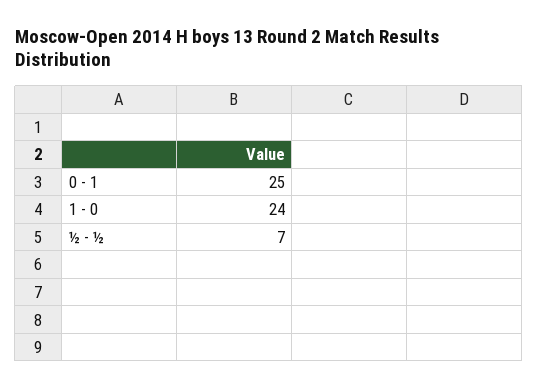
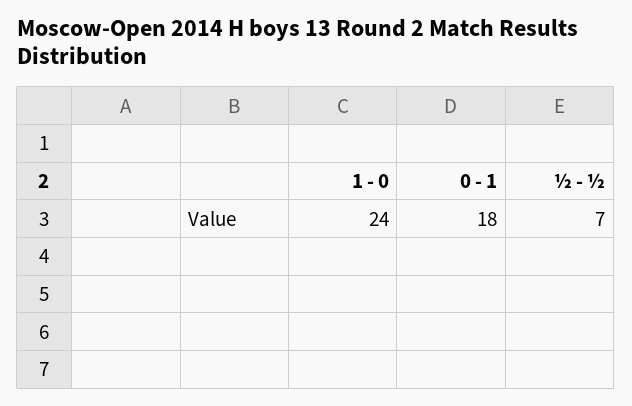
  {
-   "0 - 1": 25,
+   "0 - 1": 18,
    "1 - 0": 24,
    "½ - ½": 7
  }

